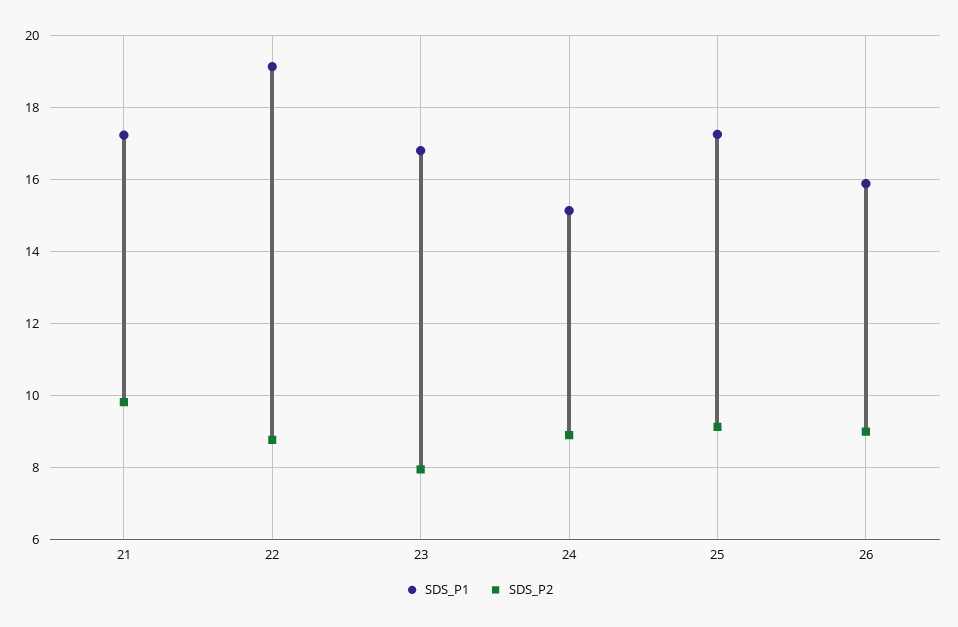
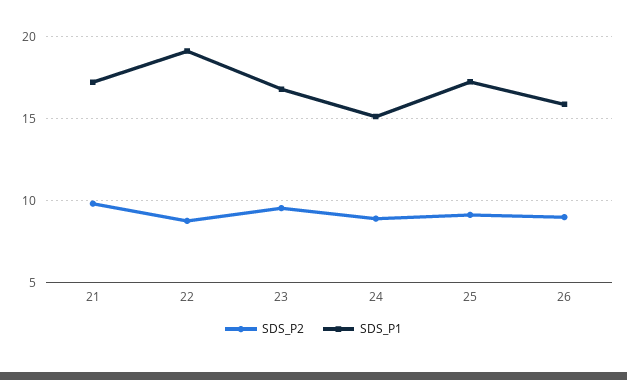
  {
    "SDS_P1": {
      "21": 17.2,
      "22": 19.2,
      "23": 16.8,
      "24": 15.2,
      "25": 17.2,
      "26": 15.8
    },
    "SDS_P2": {
      "21": 9.8,
      "22": 8.8,
-     "23": 8,
+     "23": 9.5,
      "24": 9,
      "25": 9.2,
      "26": 9
    }
  }

